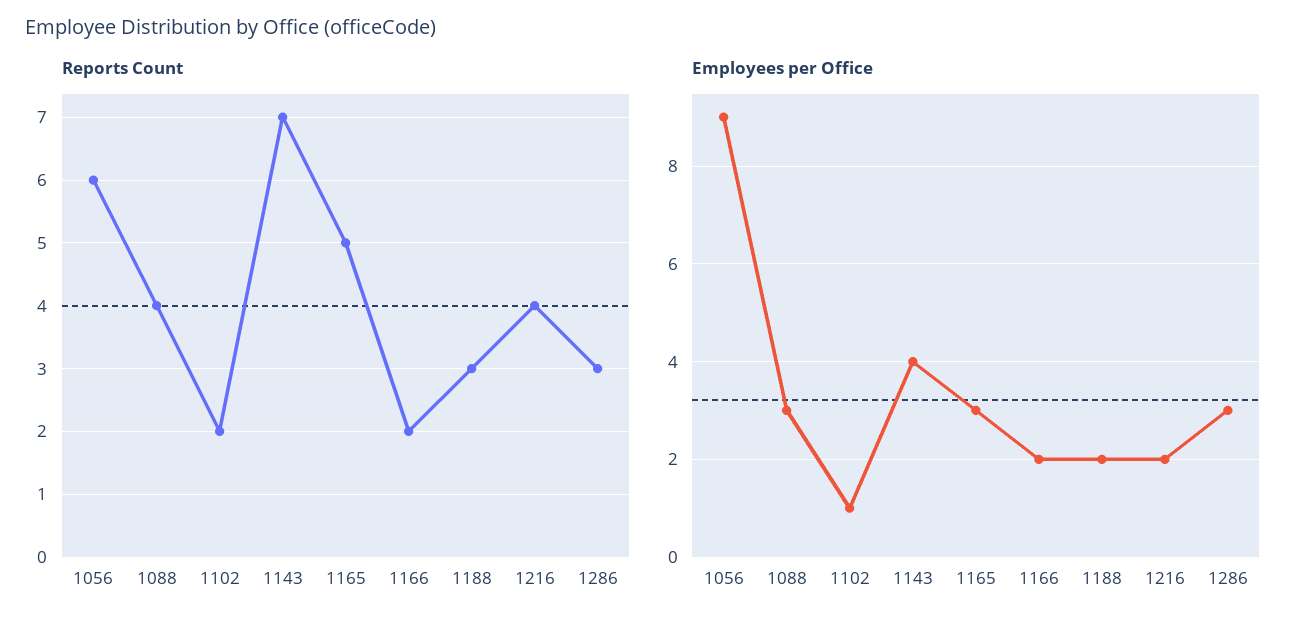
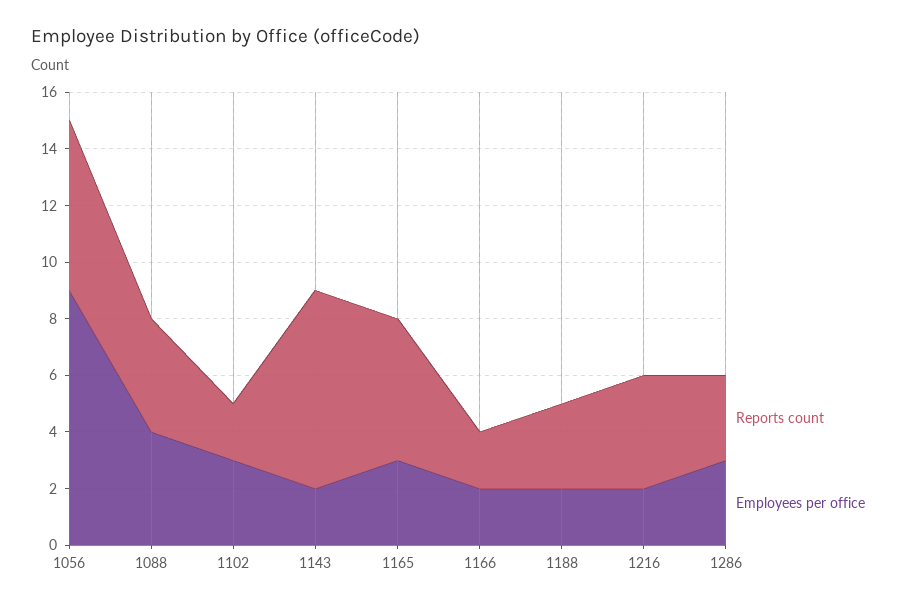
  {
    "Reports Count": {
      "1056": 6,
      "1088": 4,
      "1102": 2,
      "1143": 7,
      "1165": 5,
      "1166": 2,
      "1188": 3,
      "1216": 4,
      "1286": 3
    },
    "Employees per Office": {
      "1056": 9,
-     "1088": 3,
+     "1088": 4,
-     "1102": 1,
+     "1102": 3,
-     "1143": 4,
+     "1143": 2,
      "1165": 3,
      "1166": 2,
      "1188": 2,
      "1216": 2,
      "1286": 3
    }
  }

